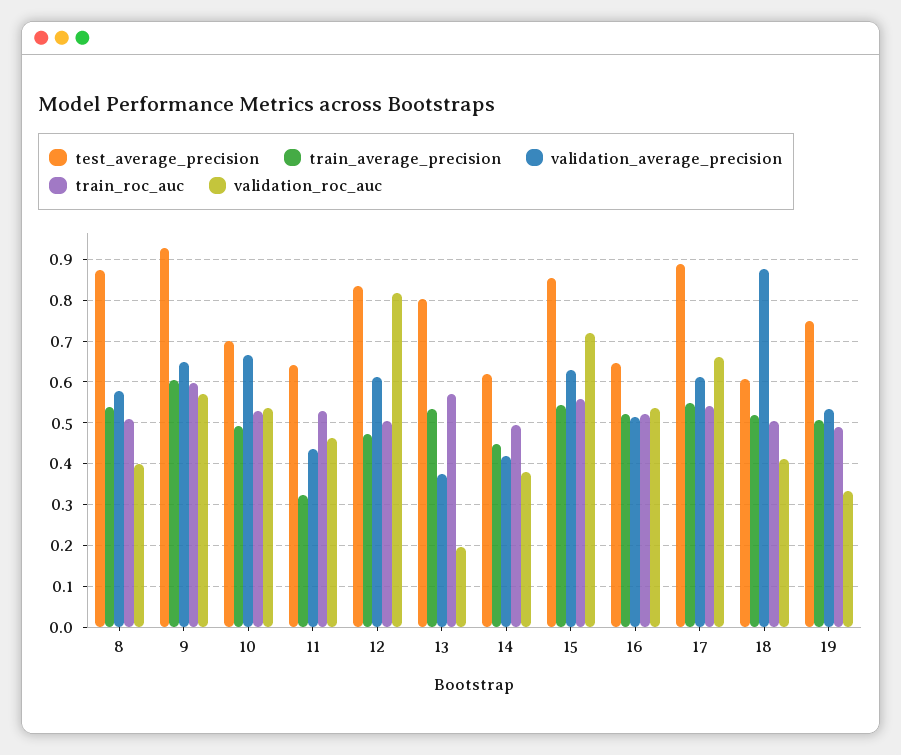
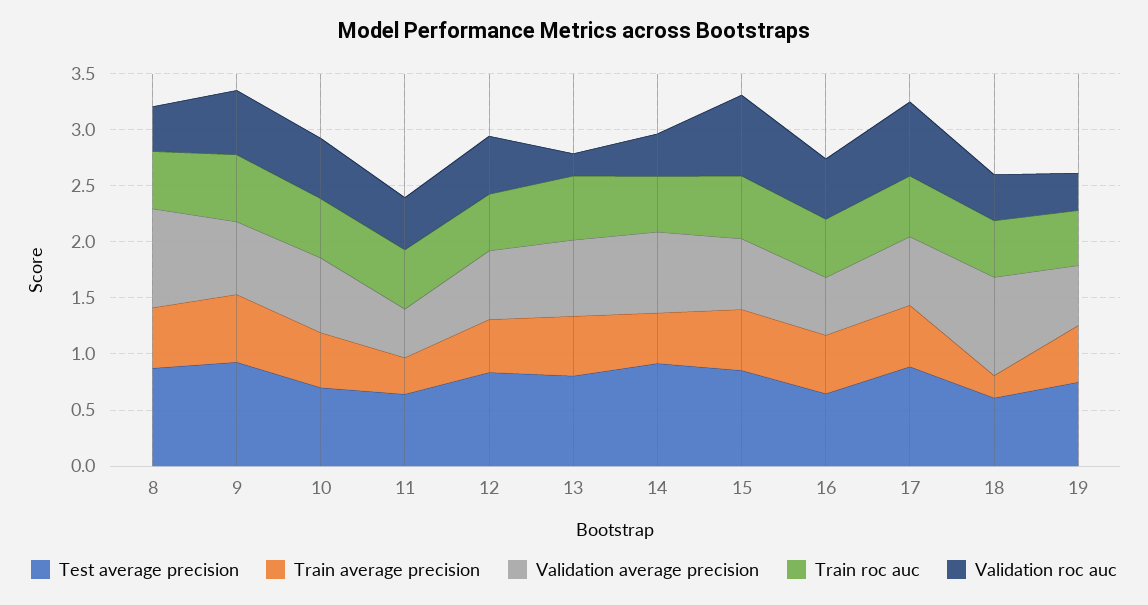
  {
    "test_average_precision": {
      "8": 0.88,
      "9": 0.92,
      "10": 0.7,
      "11": 0.64,
      "12": 0.84,
      "13": 0.8,
-     "14": 0.62,
+     "14": 0.9,
      "15": 0.86,
      "16": 0.64,
      "17": 0.88,
      "18": 0.6,
      "19": 0.76
    },
    "train_average_precision": {
      "8": 0.54,
      "9": 0.6,
      "10": 0.5,
      "11": 0.32,
      "12": 0.48,
      "13": 0.54,
      "14": 0.44,
      "15": 0.54,
      "16": 0.52,
      "17": 0.54,
-     "18": 0.52,
+     "18": 0.2,
      "19": 0.5
    },
    "validation_average_precision": {
-     "8": 0.58,
+     "8": 0.9,
      "9": 0.64,
      "10": 0.66,
      "11": 0.44,
      "12": 0.62,
-     "13": 0.38,
+     "13": 0.7,
-     "14": 0.42,
+     "14": 0.7,
      "15": 0.64,
      "16": 0.52,
      "17": 0.62,
      "18": 0.88,
      "19": 0.54
    },
    "train_roc_auc": {
      "8": 0.52,
      "9": 0.6,
      "10": 0.52,
      "11": 0.52,
      "12": 0.5,
      "13": 0.58,
      "14": 0.5,
      "15": 0.56,
      "16": 0.52,
      "17": 0.54,
      "18": 0.5,
      "19": 0.48
    },
    "validation_roc_auc": {
      "8": 0.4,
      "9": 0.58,
      "10": 0.54,
      "11": 0.46,
-     "12": 0.82,
+     "12": 0.5,
      "13": 0.2,
      "14": 0.38,
      "15": 0.72,
      "16": 0.54,
      "17": 0.66,
      "18": 0.42,
      "19": 0.34
    }
  }

